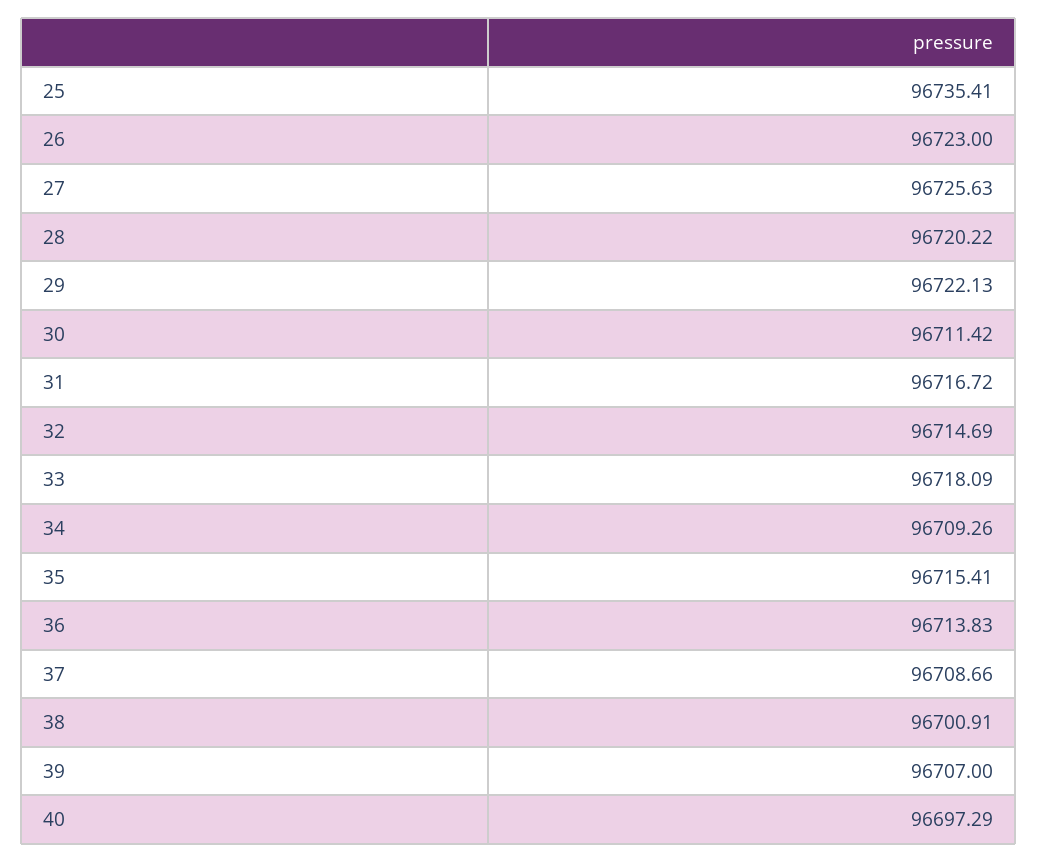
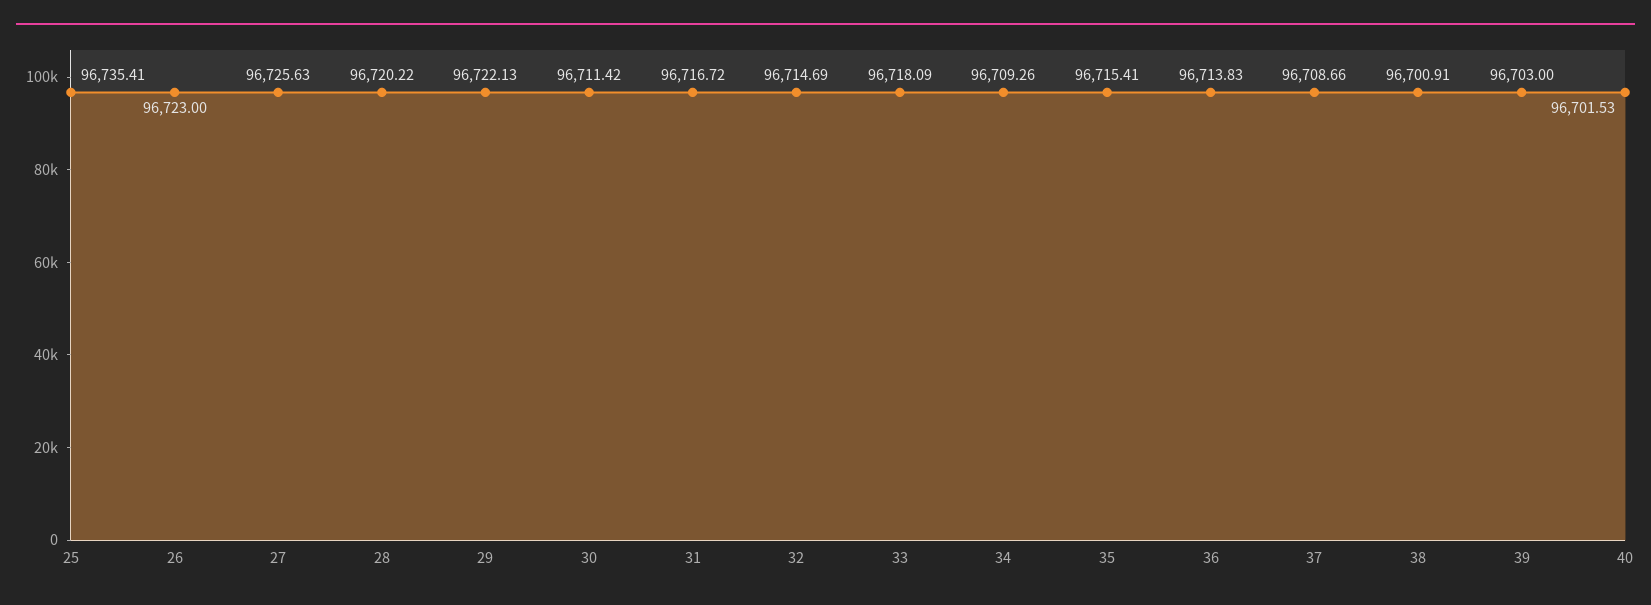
  {
    "25": 96735.41,
    "26": 96723,
    "27": 96725.63,
    "28": 96720.22,
    "29": 96722.13,
    "30": 96711.42,
    "31": 96716.72,
    "32": 96714.69,
    "33": 96718.09,
    "34": 96709.26,
    "35": 96715.41,
    "36": 96713.83,
    "37": 96708.66,
    "38": 96700.91,
-   "39": 96707,
+   "39": 96703,
-   "40": 96697.29
+   "40": 96701.53
  }

